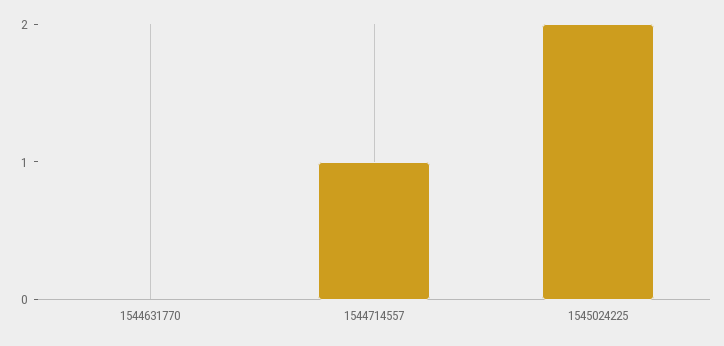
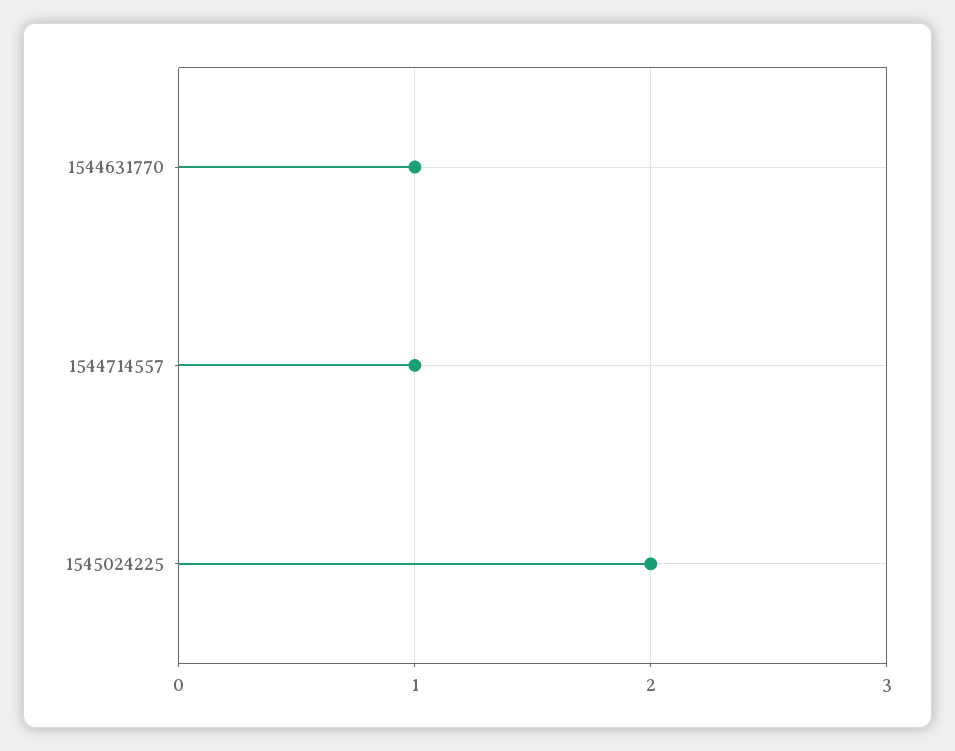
  {
-   "1544631770": 0,
+   "1544631770": 1,
    "1544714557": 1,
    "1545024225": 2
  }

